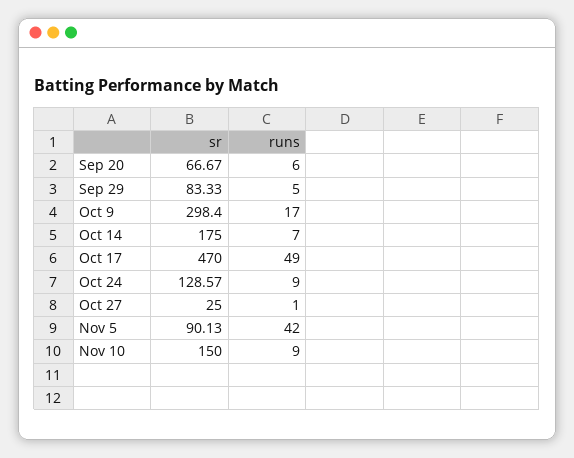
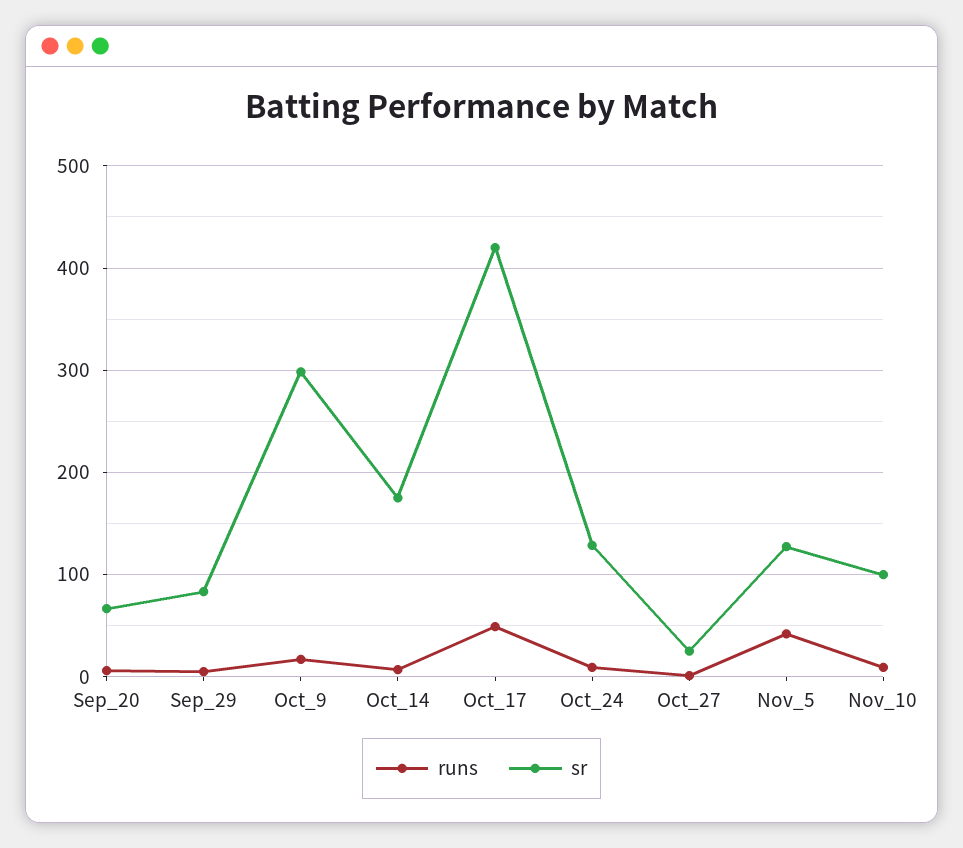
  {
    "sr": {
      "Sep 20": 66.67,
      "Sep 29": 83.33,
      "Oct 9": 298.4,
      "Oct 14": 175,
-     "Oct 17": 470,
+     "Oct 17": 420,
      "Oct 24": 128.57,
      "Oct 27": 25,
-     "Nov 5": 90.13,
+     "Nov 5": 130,
-     "Nov 10": 150
+     "Nov 10": 100
    },
    "runs": {
      "Sep 20": 6,
      "Sep 29": 5,
      "Oct 9": 17,
      "Oct 14": 7,
      "Oct 17": 49,
      "Oct 24": 9,
      "Oct 27": 1,
      "Nov 5": 42,
      "Nov 10": 9
    }
  }

